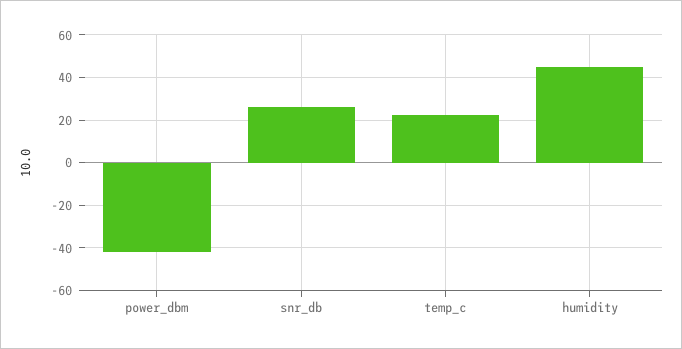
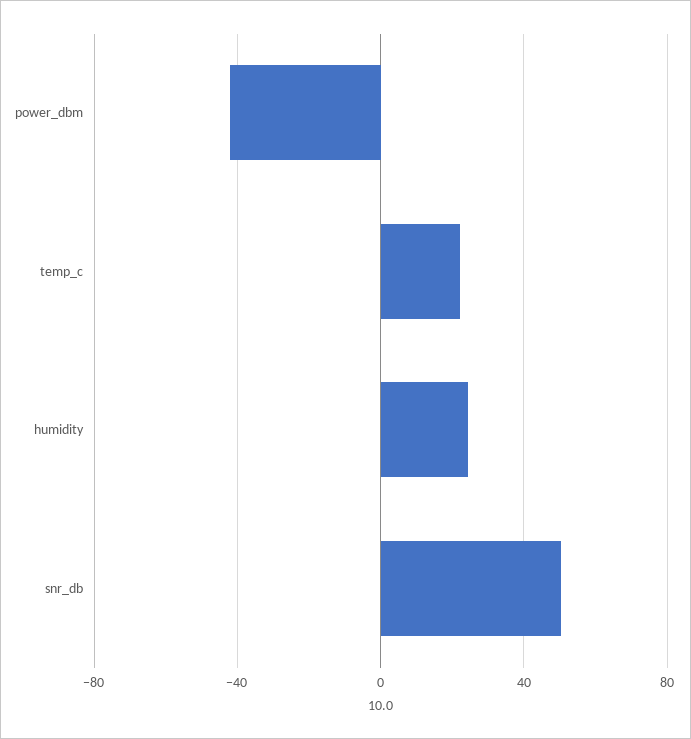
  {
    "power_dbm": -40,
-   "snr_db": 25,
+   "snr_db": 50,
    "temp_c": 20,
-   "humidity": 45
+   "humidity": 25
  }

